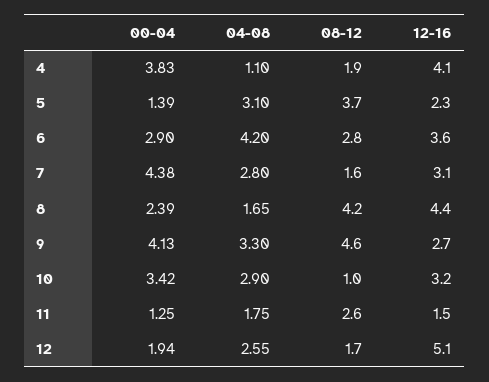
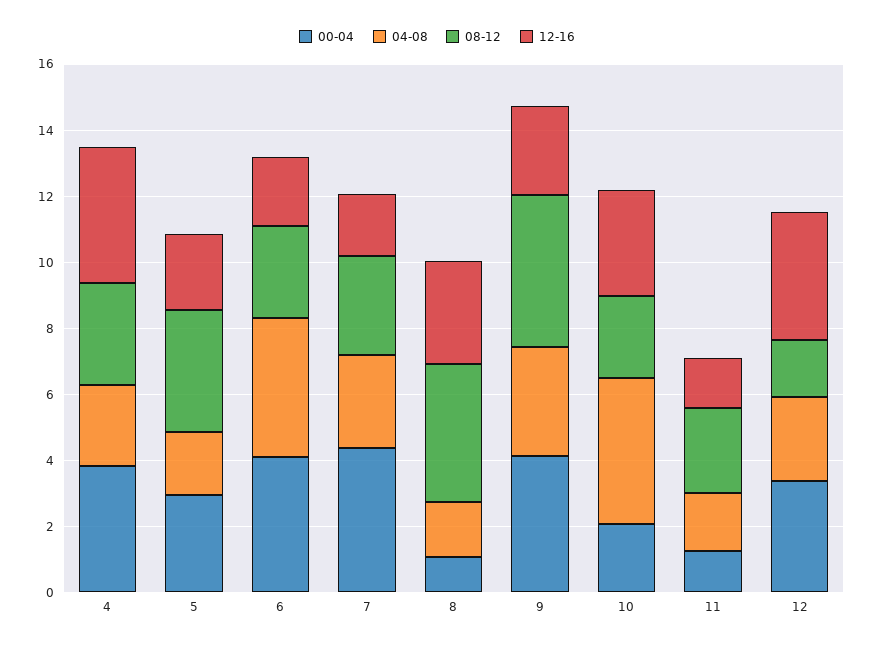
  {
    "00-04": {
      "4": 3.83,
-     "5": 1.39,
+     "5": 3,
-     "6": 2.9,
+     "6": 4,
      "7": 4.38,
-     "8": 2.39,
+     "8": 1,
      "9": 4.13,
-     "10": 3.42,
+     "10": 2,
      "11": 1.25,
-     "12": 1.94
+     "12": 3.5
    },
    "04-08": {
-     "4": 1.1,
+     "4": 2.5,
-     "5": 3.1,
+     "5": 2,
      "6": 4.2,
      "7": 2.8,
      "8": 1.65,
      "9": 3.3,
-     "10": 2.9,
+     "10": 4.5,
      "11": 1.75,
      "12": 2.55
    },
    "08-12": {
-     "4": 1.9,
+     "4": 3,
      "5": 3.7,
      "6": 2.8,
-     "7": 1.6,
+     "7": 3,
      "8": 4.2,
      "9": 4.6,
-     "10": 1,
+     "10": 2.5,
      "11": 2.6,
      "12": 1.7
    },
    "12-16": {
      "4": 4.1,
      "5": 2.3,
-     "6": 3.6,
+     "6": 2,
-     "7": 3.1,
+     "7": 2,
-     "8": 4.4,
+     "8": 3,
      "9": 2.7,
      "10": 3.2,
      "11": 1.5,
-     "12": 5.1
+     "12": 4
    }
  }

